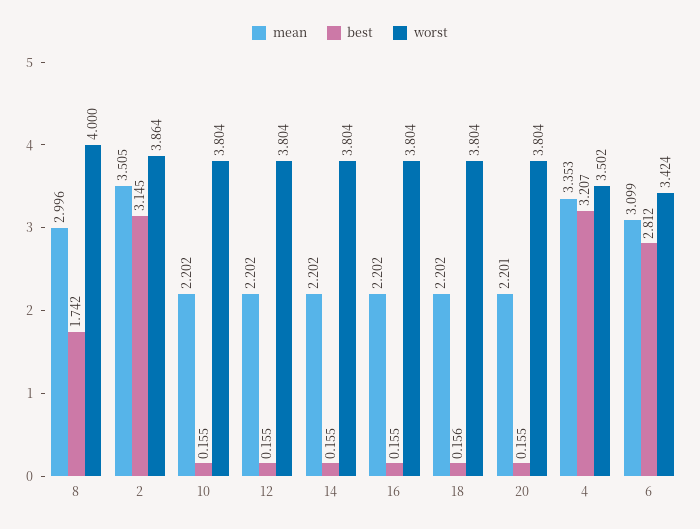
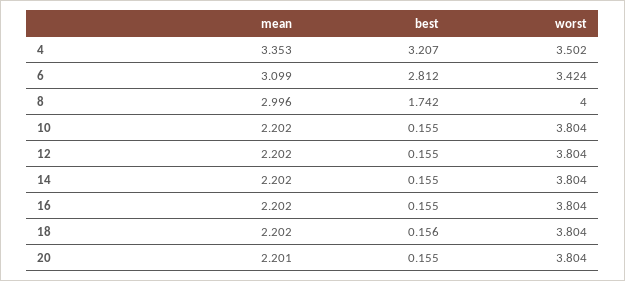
  {
    "mean": {
      "8": 2.996,
-     "2": 3.505,
      "10": 2.202,
      "12": 2.202,
      "14": 2.202,
      "16": 2.202,
      "18": 2.202,
      "20": 2.201,
      "4": 3.353,
      "6": 3.099
    },
    "best": {
      "8": 1.742,
-     "2": 3.145,
      "10": 0.155,
      "12": 0.155,
      "14": 0.155,
      "16": 0.155,
      "18": 0.156,
      "20": 0.155,
      "4": 3.207,
      "6": 2.812
    },
    "worst": {
      "8": 4,
-     "2": 3.864,
      "10": 3.804,
      "12": 3.804,
      "14": 3.804,
      "16": 3.804,
      "18": 3.804,
      "20": 3.804,
      "4": 3.502,
      "6": 3.424
    }
  }

